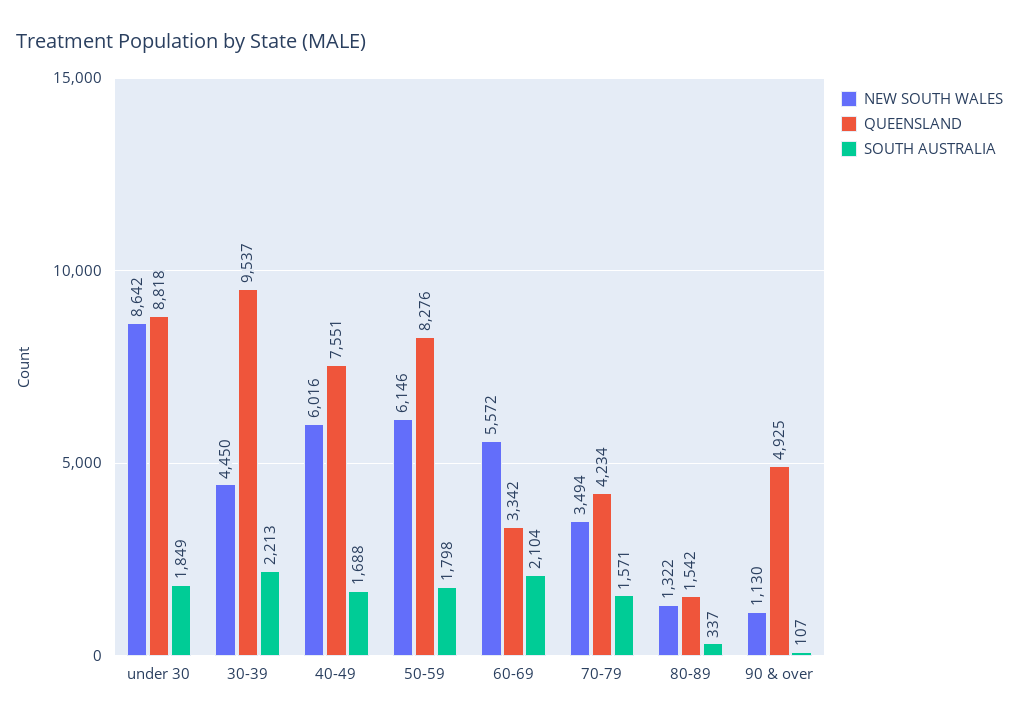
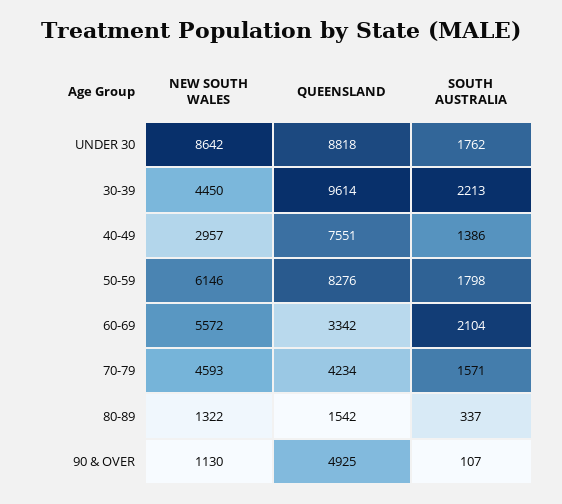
  {
    "NEW SOUTH WALES": {
      "under 30": 8642,
      "30-39": 4450,
-     "40-49": 6016,
+     "40-49": 2957,
      "50-59": 6146,
      "60-69": 5572,
-     "70-79": 3494,
+     "70-79": 4593,
      "80-89": 1322,
      "90 & over": 1130
    },
    "QUEENSLAND": {
      "under 30": 8818,
-     "30-39": 9537,
+     "30-39": 9614,
      "40-49": 7551,
      "50-59": 8276,
      "60-69": 3342,
      "70-79": 4234,
      "80-89": 1542,
      "90 & over": 4925
    },
    "SOUTH AUSTRALIA": {
-     "under 30": 1849,
+     "under 30": 1762,
      "30-39": 2213,
-     "40-49": 1688,
+     "40-49": 1386,
      "50-59": 1798,
      "60-69": 2104,
      "70-79": 1571,
      "80-89": 337,
      "90 & over": 107
    }
  }

